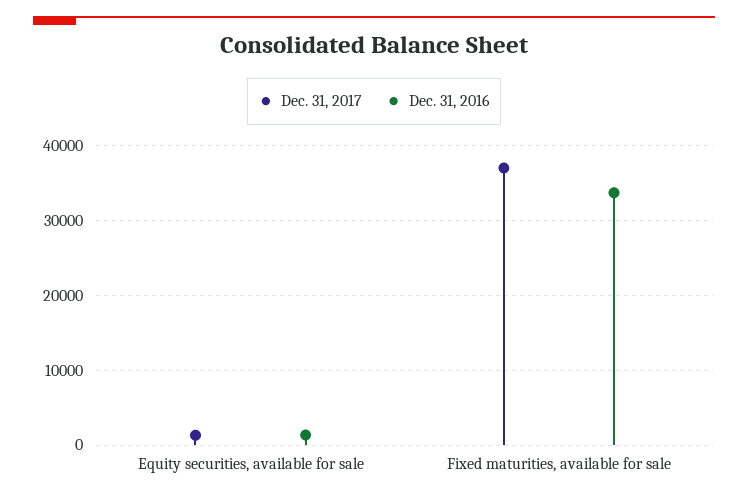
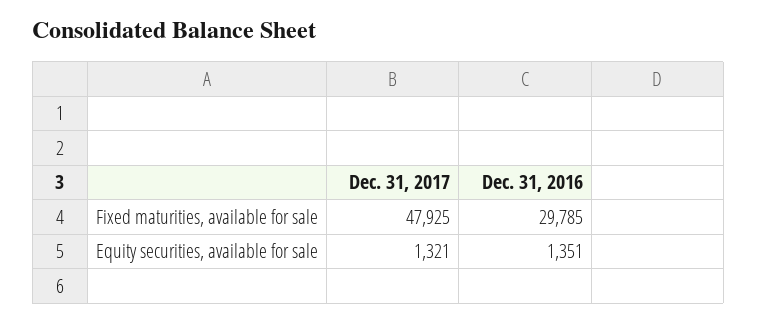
  {
    "Dec. 31, 2017": {
      "Equity securities, available for sale": 1321,
-     "Fixed maturities, available for sale": 37000
+     "Fixed maturities, available for sale": 47925
    },
    "Dec. 31, 2016": {
      "Equity securities, available for sale": 1351,
-     "Fixed maturities, available for sale": 34000
+     "Fixed maturities, available for sale": 29785
    }
  }

